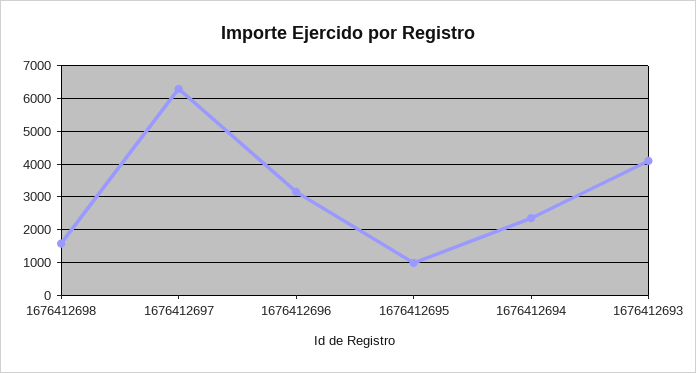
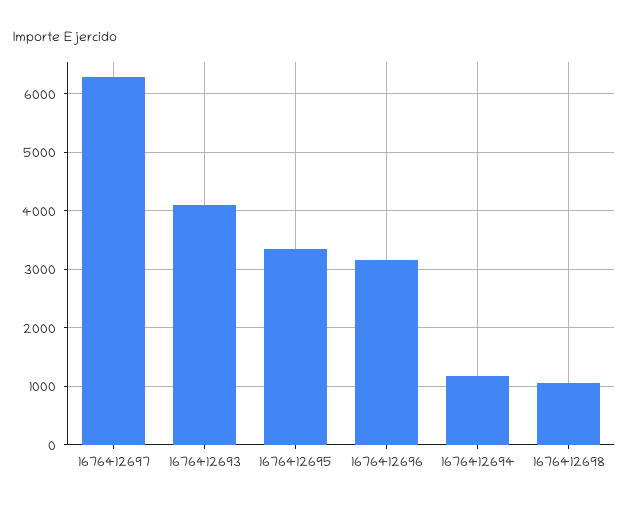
  {
-   "1676412698": 1600,
+   "1676412698": 1000,
    "1676412697": 6200,
    "1676412696": 3200,
-   "1676412695": 1000,
+   "1676412695": 3400,
-   "1676412694": 2400,
+   "1676412694": 1200,
    "1676412693": 4200
  }

